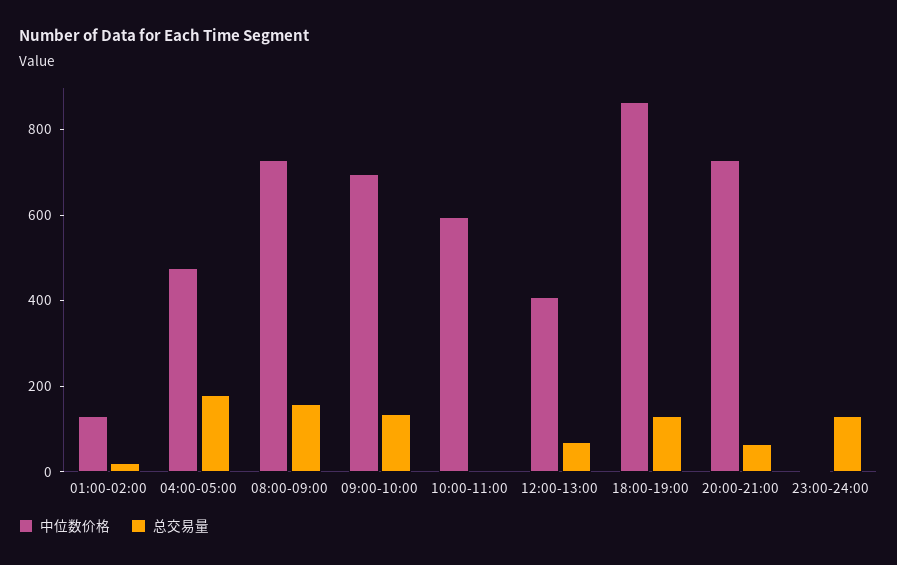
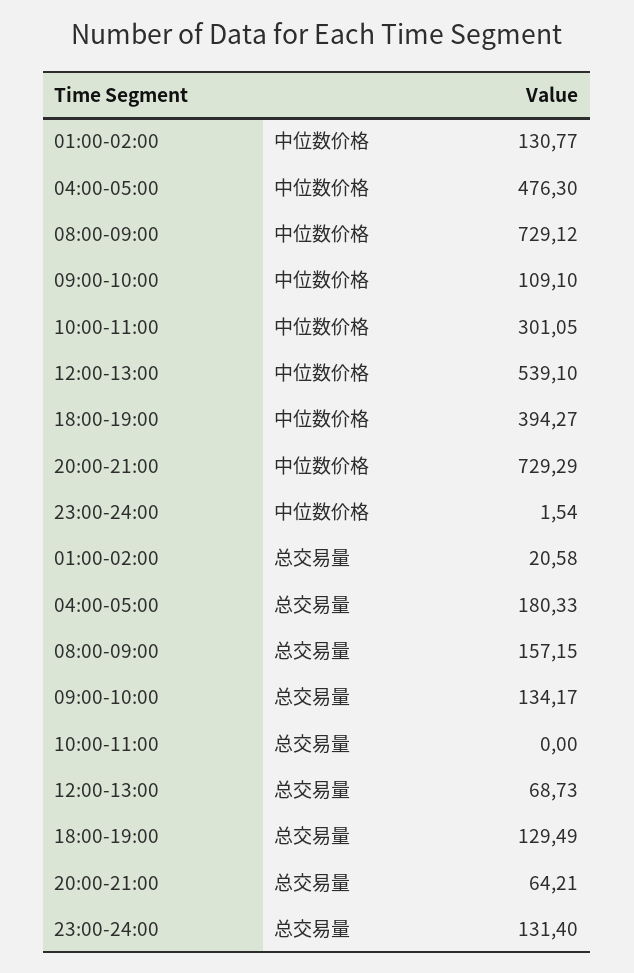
  {
    "中位数价格": {
      "01:00-02:00": 130.77,
      "04:00-05:00": 476.3,
      "08:00-09:00": 729.12,
-     "09:00-10:00": 700,
+     "09:00-10:00": 109.1,
-     "10:00-11:00": 600,
+     "10:00-11:00": 301.05,
-     "12:00-13:00": 400,
+     "12:00-13:00": 539.1,
-     "18:00-19:00": 850,
+     "18:00-19:00": 394.27,
      "20:00-21:00": 729.29,
      "23:00-24:00": 1.54
    },
    "总交易量": {
      "01:00-02:00": 20.58,
      "04:00-05:00": 180.33,
      "08:00-09:00": 157.15,
      "09:00-10:00": 134.17,
      "10:00-11:00": 0,
      "12:00-13:00": 68.73,
      "18:00-19:00": 129.49,
      "20:00-21:00": 64.21,
      "23:00-24:00": 131.4
    }
  }

